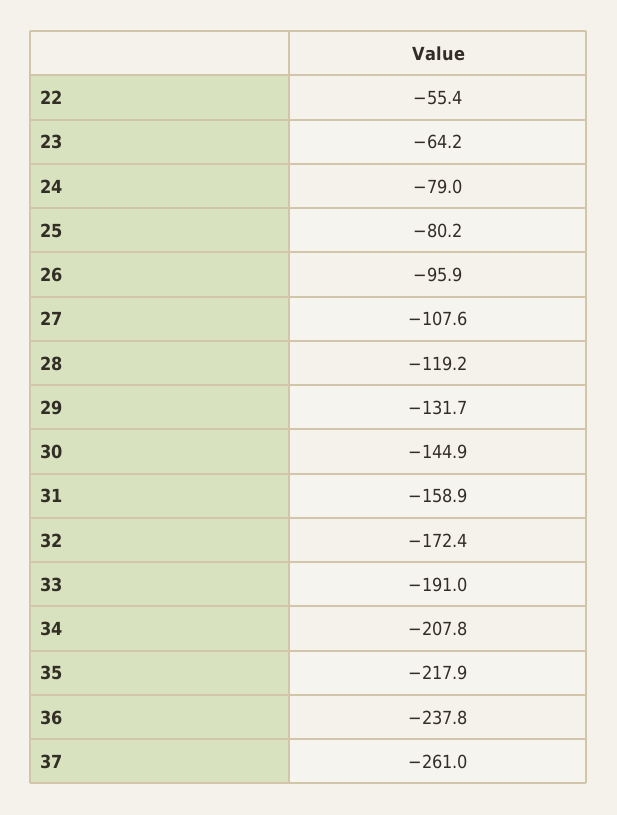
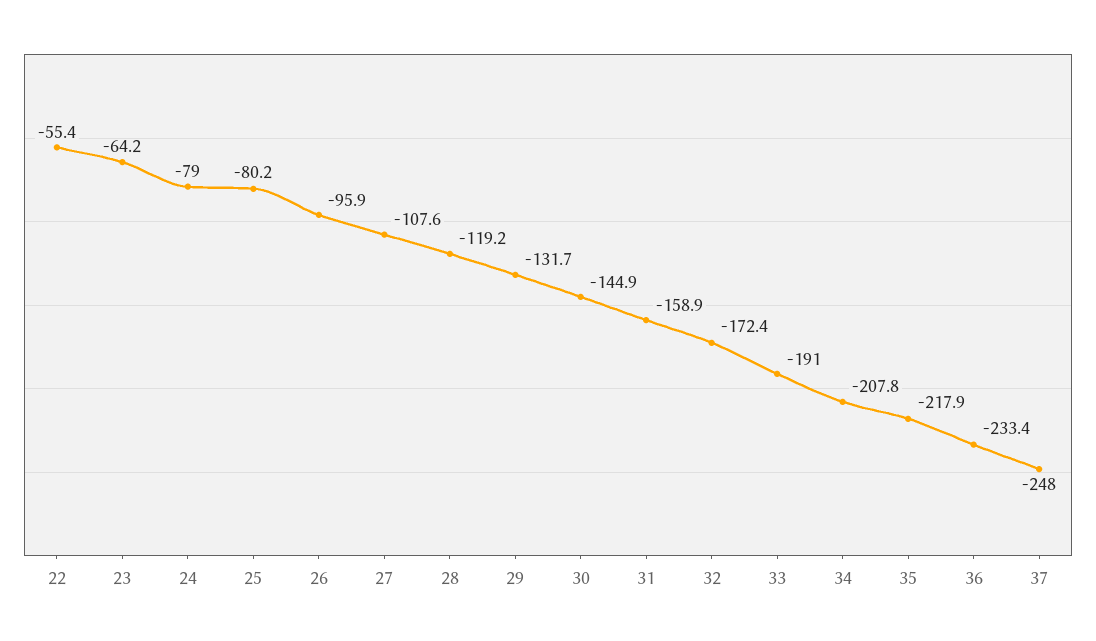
  {
    "22": -55.4,
    "23": -64.2,
    "24": -79,
    "25": -80.2,
    "26": -95.9,
    "27": -107.6,
    "28": -119.2,
    "29": -131.7,
    "30": -144.9,
    "31": -158.9,
    "32": -172.4,
    "33": -191,
    "34": -207.8,
    "35": -217.9,
-   "36": -237.8,
+   "36": -233.4,
-   "37": -261
+   "37": -248
  }

